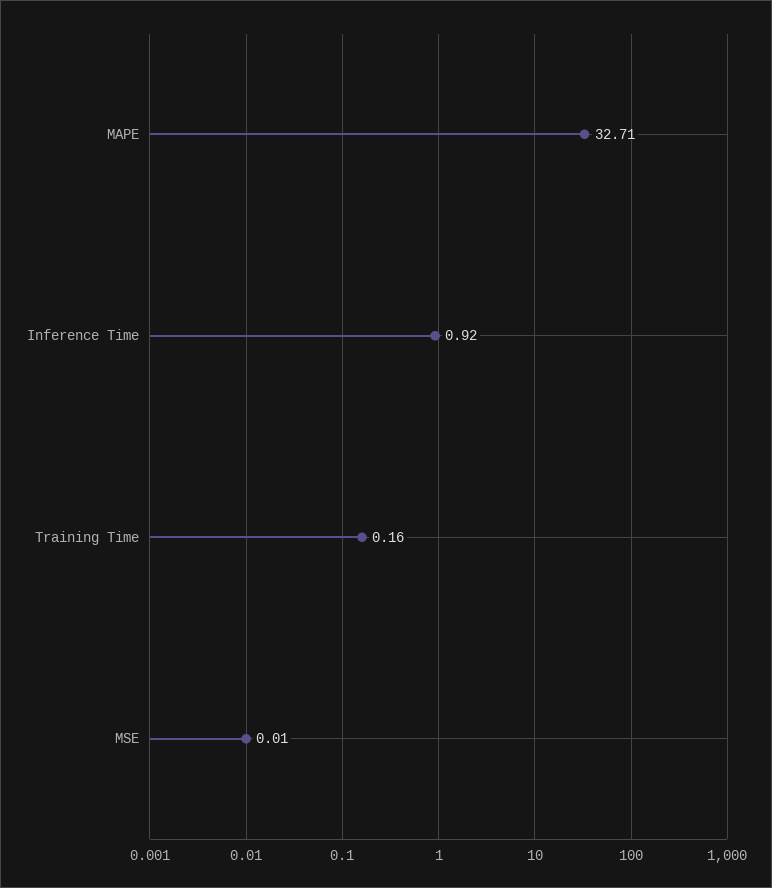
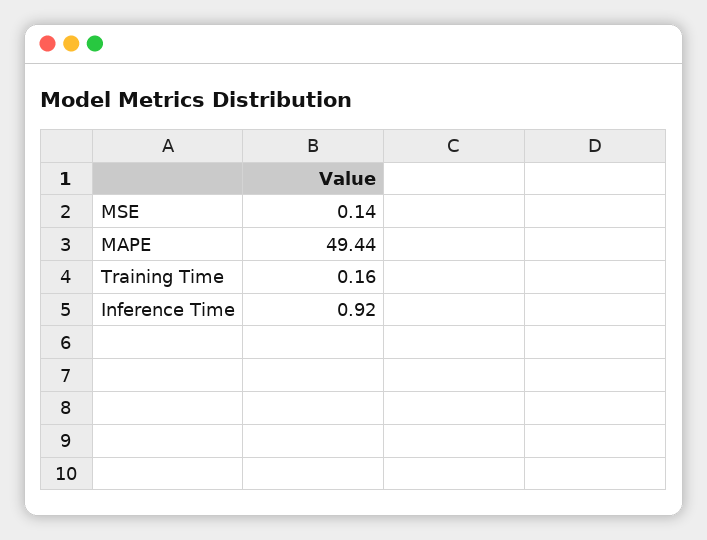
  {
-   "MAPE": 32.71,
+   "MAPE": 49.44,
    "Inference Time": 0.92,
    "Training Time": 0.16,
-   "MSE": 0.01
+   "MSE": 0.14
  }

